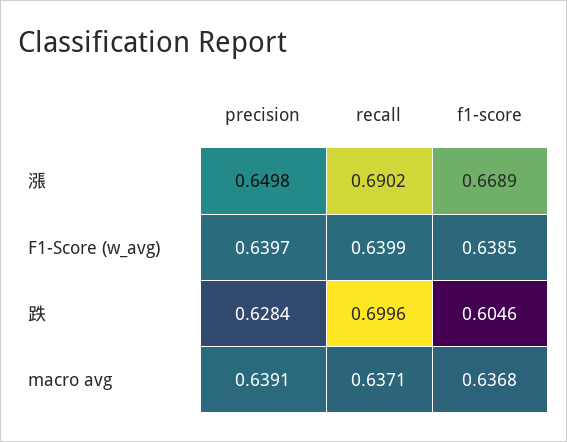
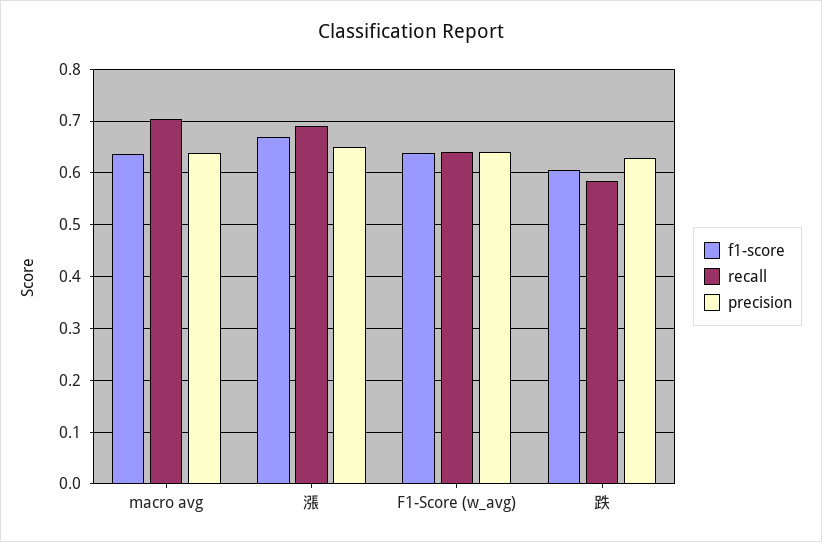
  {
    "precision": {
      "漲": 0.6498,
      "F1-Score (w_avg)": 0.6397,
      "跌": 0.6284,
      "macro avg": 0.6391
    },
    "recall": {
      "漲": 0.6902,
      "F1-Score (w_avg)": 0.6399,
-     "跌": 0.6996,
+     "跌": 0.58,
-     "macro avg": 0.6371
+     "macro avg": 0.7
    },
    "f1-score": {
      "漲": 0.6689,
      "F1-Score (w_avg)": 0.6385,
      "跌": 0.6046,
      "macro avg": 0.6368
    }
  }

